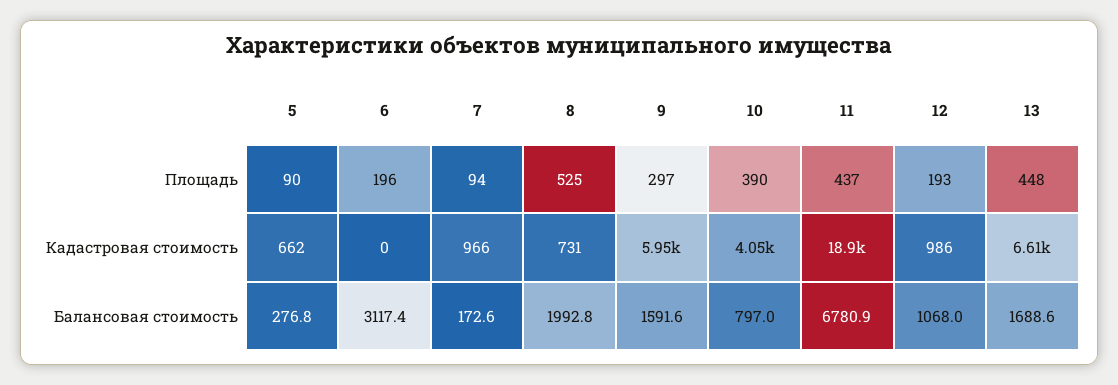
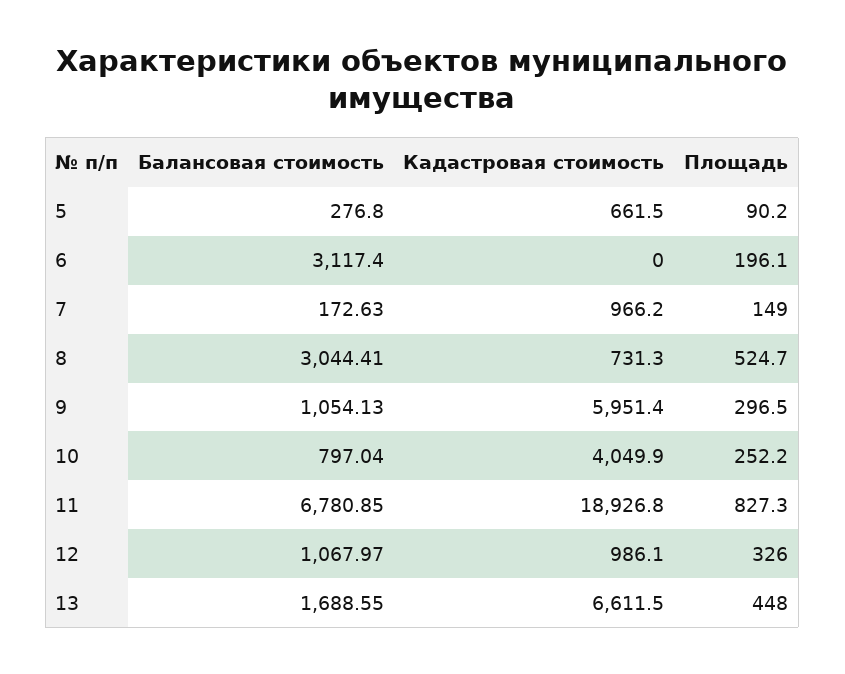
  {
    "5": {
      "Площадь": 90.2,
      "Кадастровая стоимость": 661.5,
      "Балансовая стоимость": 276.8
    },
    "6": {
      "Площадь": 196.1,
      "Кадастровая стоимость": 0,
      "Балансовая стоимость": 3117.4
    },
    "7": {
-     "Площадь": 94,
+     "Площадь": 149,
      "Кадастровая стоимость": 966.2,
      "Балансовая стоимость": 172.63
    },
    "8": {
      "Площадь": 524.7,
      "Кадастровая стоимость": 731.3,
-     "Балансовая стоимость": 1992.8
+     "Балансовая стоимость": 3044.41
    },
    "9": {
      "Площадь": 296.5,
      "Кадастровая стоимость": 5951.4,
-     "Балансовая стоимость": 1591.6
+     "Балансовая стоимость": 1054.13
    },
    "10": {
-     "Площадь": 390,
+     "Площадь": 252.2,
      "Кадастровая стоимость": 4049.9,
      "Балансовая стоимость": 797.04
    },
    "11": {
-     "Площадь": 437,
+     "Площадь": 827.3,
      "Кадастровая стоимость": 18926.8,
      "Балансовая стоимость": 6780.85
    },
    "12": {
-     "Площадь": 193,
+     "Площадь": 326,
      "Кадастровая стоимость": 986.1,
      "Балансовая стоимость": 1067.97
    },
    "13": {
      "Площадь": 448,
      "Кадастровая стоимость": 6611.5,
      "Балансовая стоимость": 1688.55
    }
  }

